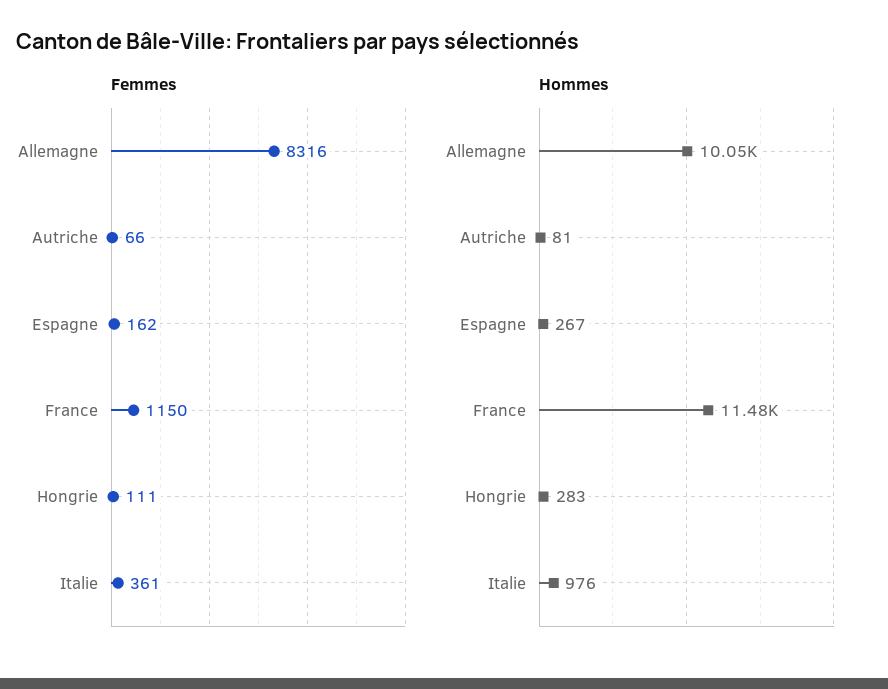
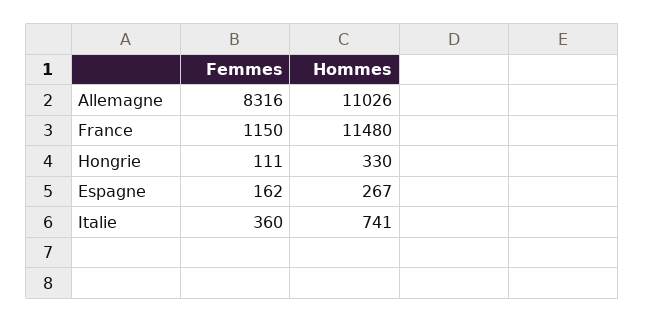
  {
    "Femmes": {
      "Allemagne": 8316,
-     "Autriche": 66,
      "Espagne": 162,
      "France": 1150,
      "Hongrie": 111,
-     "Italie": 361
+     "Italie": 360
    },
    "Hommes": {
-     "Allemagne": 10050,
+     "Allemagne": 11026,
-     "Autriche": 81,
      "Espagne": 267,
      "France": 11480,
-     "Hongrie": 283,
+     "Hongrie": 330,
-     "Italie": 976
+     "Italie": 741
    }
  }

